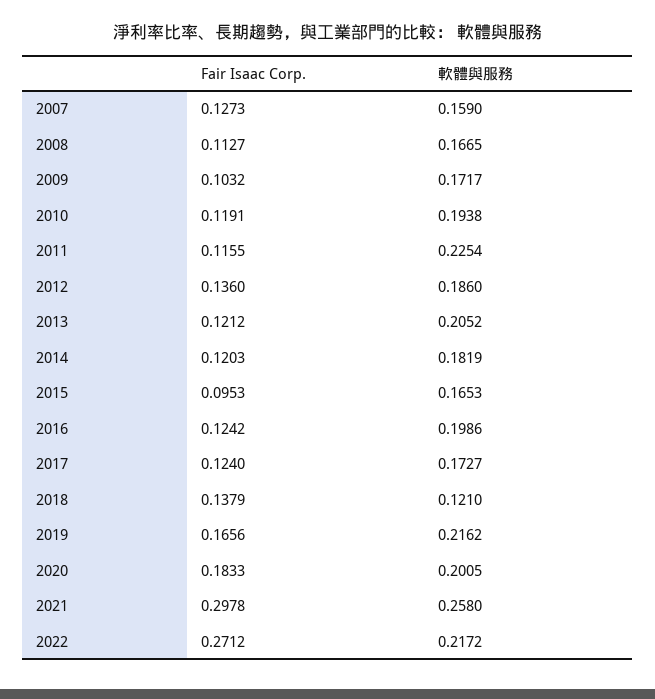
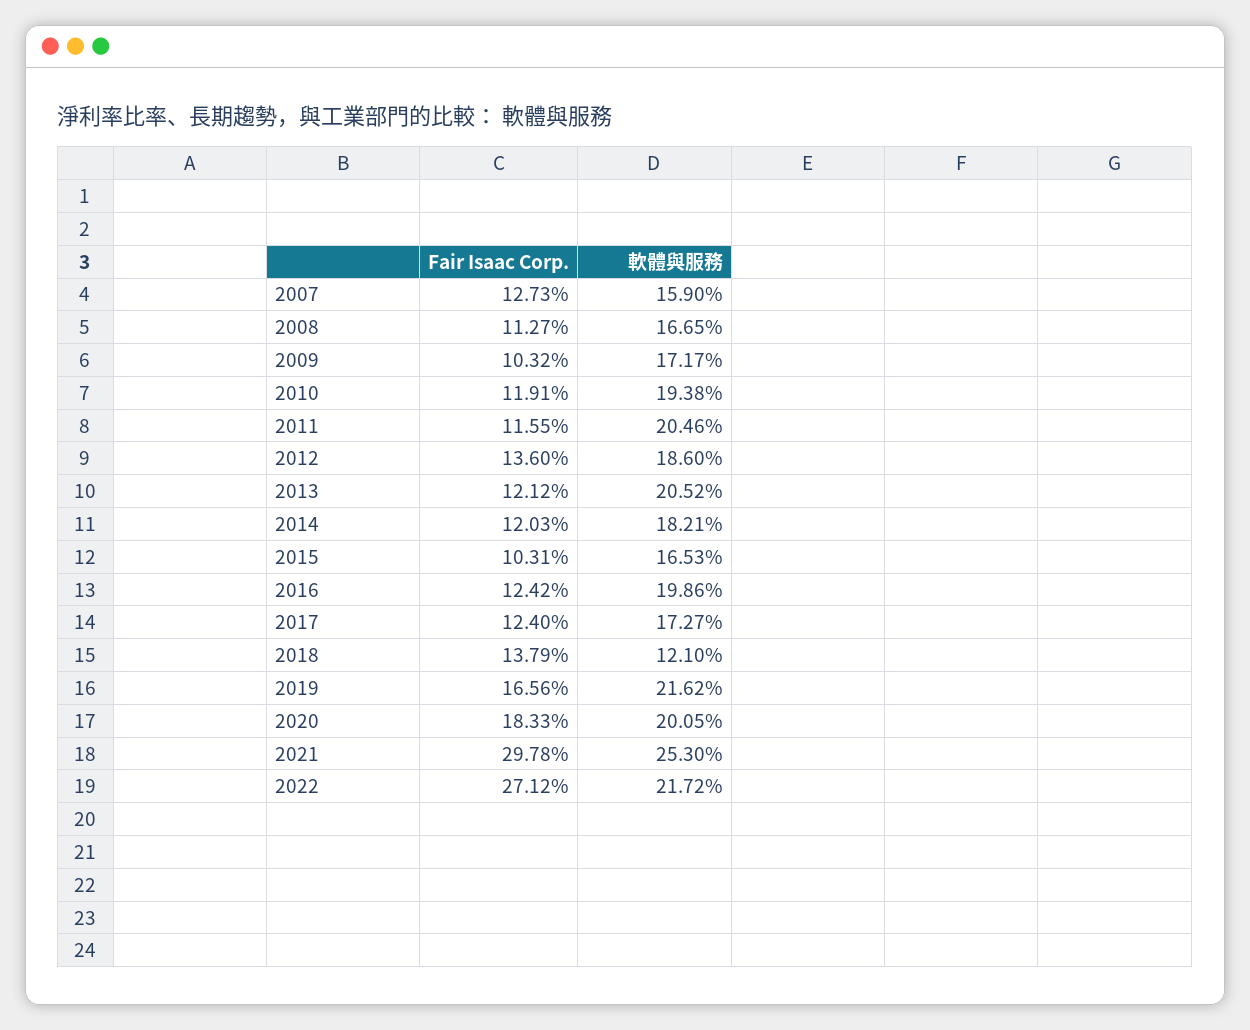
  {
    "Fair Isaac Corp.": {
      "2007": 0.1273,
      "2008": 0.1127,
      "2009": 0.1032,
      "2010": 0.1191,
      "2011": 0.1155,
      "2012": 0.136,
      "2013": 0.1212,
      "2014": 0.1203,
-     "2015": 0.0953,
+     "2015": 0.1031,
      "2016": 0.1242,
      "2017": 0.124,
      "2018": 0.1379,
      "2019": 0.1656,
      "2020": 0.1833,
      "2021": 0.2978,
      "2022": 0.2712
    },
    "軟體與服務": {
      "2007": 0.159,
      "2008": 0.1665,
      "2009": 0.1717,
      "2010": 0.1938,
-     "2011": 0.2254,
+     "2011": 0.2046,
      "2012": 0.186,
      "2013": 0.2052,
-     "2014": 0.1819,
+     "2014": 0.1821,
      "2015": 0.1653,
      "2016": 0.1986,
      "2017": 0.1727,
      "2018": 0.121,
      "2019": 0.2162,
      "2020": 0.2005,
-     "2021": 0.258,
+     "2021": 0.253,
      "2022": 0.2172
    }
  }

